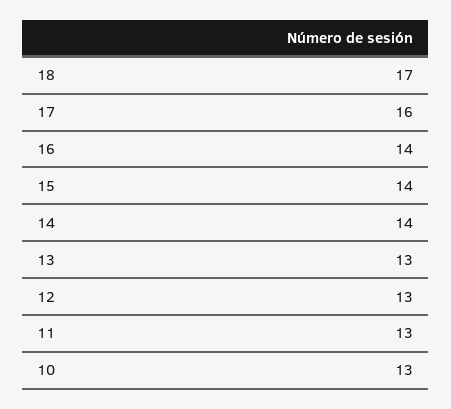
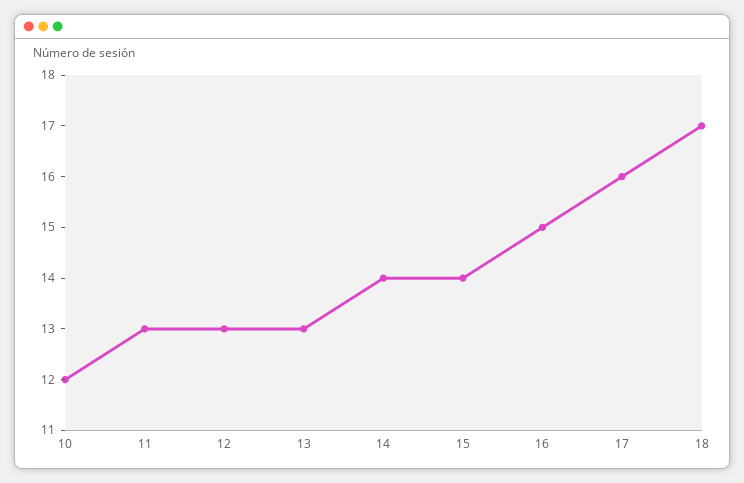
  {
    "18": 17,
    "17": 16,
-   "16": 14,
+   "16": 15,
    "15": 14,
    "14": 14,
    "13": 13,
    "12": 13,
    "11": 13,
-   "10": 13
+   "10": 12
  }

